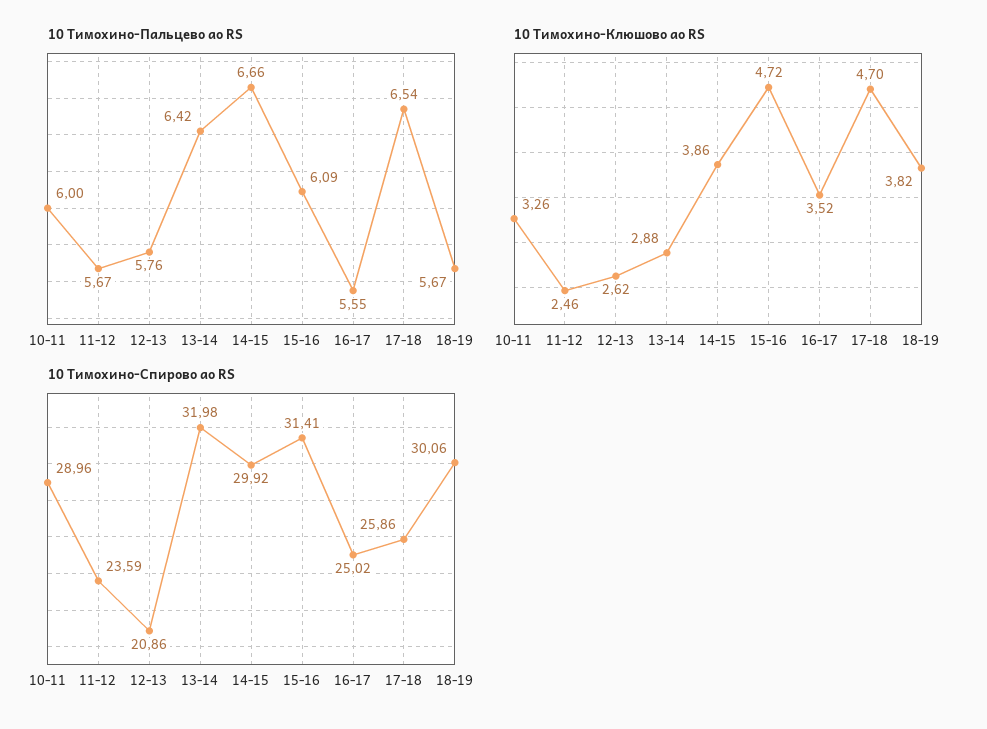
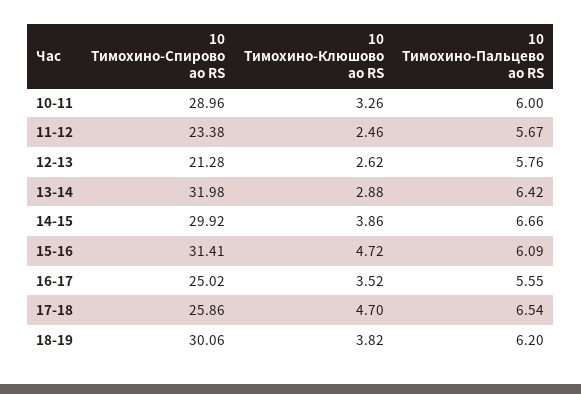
  {
    "10 Тимохино-Пальцево ао RS": {
      "10-11": 6,
      "11-12": 5.67,
      "12-13": 5.76,
      "13-14": 6.42,
      "14-15": 6.66,
      "15-16": 6.09,
      "16-17": 5.55,
      "17-18": 6.54,
-     "18-19": 5.67
+     "18-19": 6.2
    },
    "10 Тимохино-Клюшово ао RS": {
      "10-11": 3.26,
      "11-12": 2.46,
      "12-13": 2.62,
      "13-14": 2.88,
      "14-15": 3.86,
      "15-16": 4.72,
      "16-17": 3.52,
      "17-18": 4.7,
      "18-19": 3.82
    },
    "10 Тимохино-Спирово ао RS": {
      "10-11": 28.96,
-     "11-12": 23.59,
+     "11-12": 23.38,
-     "12-13": 20.86,
+     "12-13": 21.28,
      "13-14": 31.98,
      "14-15": 29.92,
      "15-16": 31.41,
      "16-17": 25.02,
      "17-18": 25.86,
      "18-19": 30.06
    }
  }

